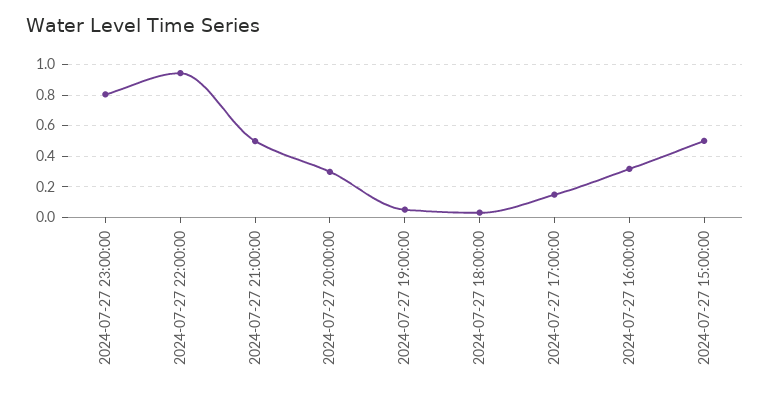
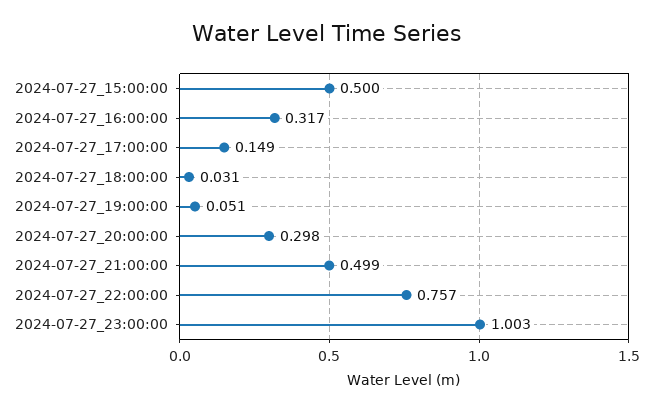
  {
-   "2024-07-27 23:00:00": 0.8,
+   "2024-07-27 23:00:00": 1.003,
-   "2024-07-27 22:00:00": 0.95,
+   "2024-07-27 22:00:00": 0.757,
    "2024-07-27 21:00:00": 0.499,
    "2024-07-27 20:00:00": 0.298,
    "2024-07-27 19:00:00": 0.051,
    "2024-07-27 18:00:00": 0.031,
    "2024-07-27 17:00:00": 0.149,
    "2024-07-27 16:00:00": 0.317,
    "2024-07-27 15:00:00": 0.5
  }

